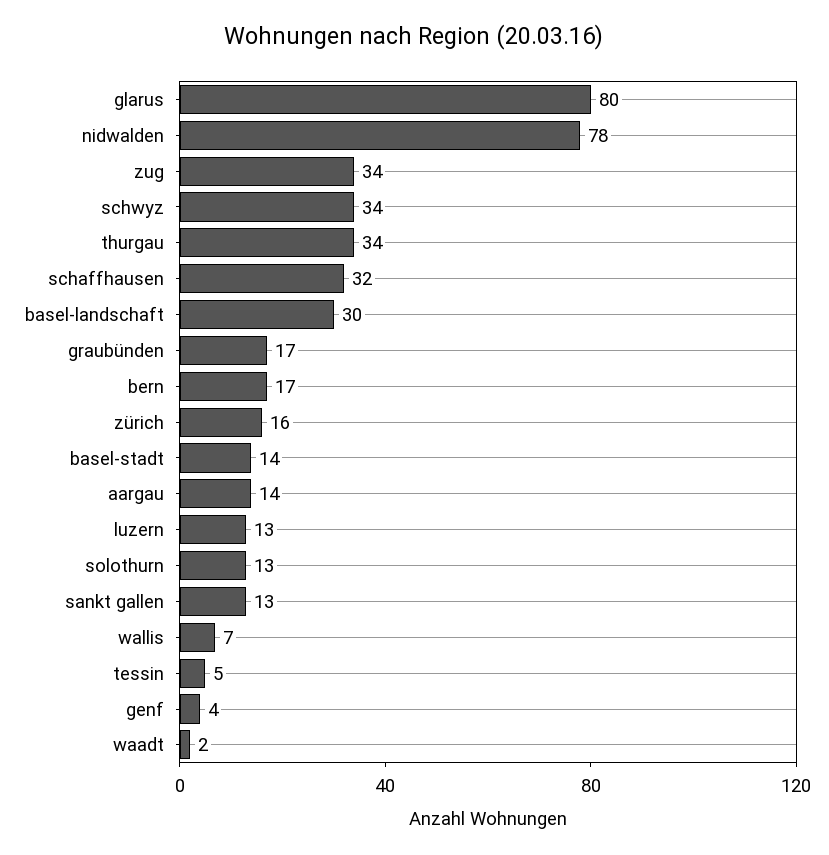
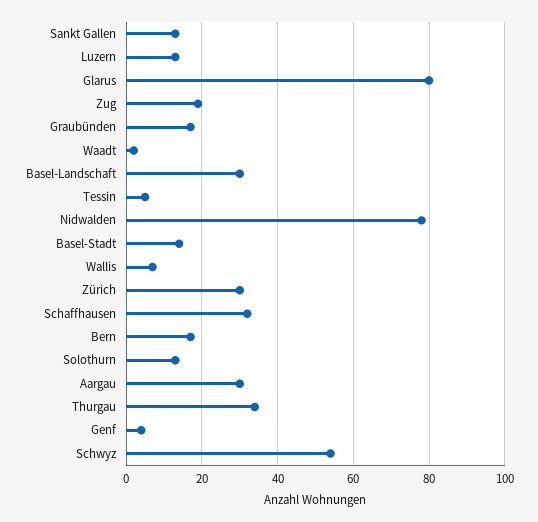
  {
    "glarus": 80,
    "nidwalden": 78,
-   "zug": 34,
+   "zug": 20,
-   "schwyz": 34,
+   "schwyz": 55,
    "thurgau": 34,
    "schaffhausen": 32,
    "basel-landschaft": 30,
    "graubünden": 17,
    "bern": 17,
-   "zürich": 16,
+   "zürich": 30,
    "basel-stadt": 14,
-   "aargau": 14,
+   "aargau": 30,
    "luzern": 13,
    "solothurn": 13,
    "sankt gallen": 13,
    "wallis": 7,
    "tessin": 5,
    "genf": 4,
    "waadt": 2
  }

